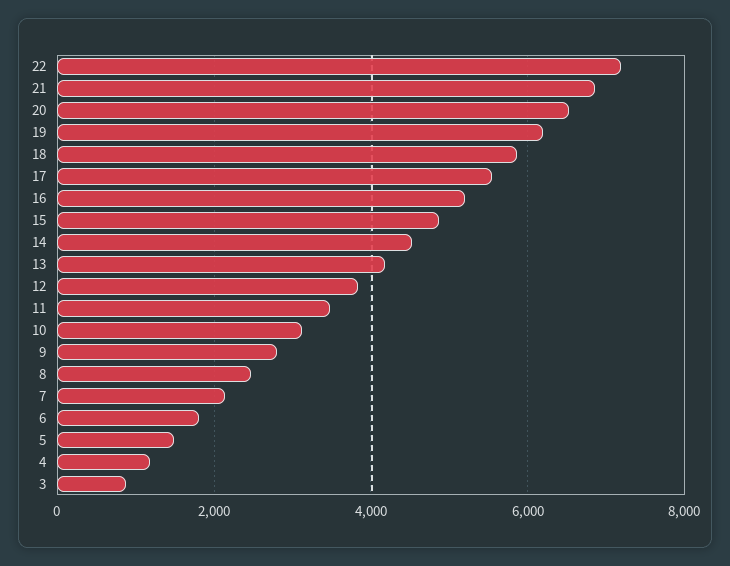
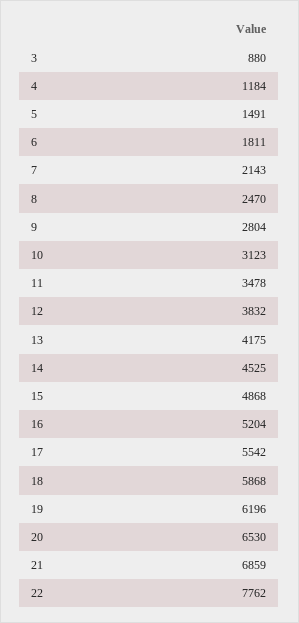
  {
-   "22": 7200,
+   "22": 7762,
    "21": 6859,
    "20": 6530,
    "19": 6196,
    "18": 5868,
    "17": 5542,
    "16": 5204,
    "15": 4868,
    "14": 4525,
    "13": 4175,
    "12": 3832,
    "11": 3478,
    "10": 3123,
    "9": 2804,
    "8": 2470,
    "7": 2143,
    "6": 1811,
    "5": 1491,
    "4": 1184,
    "3": 880
  }

